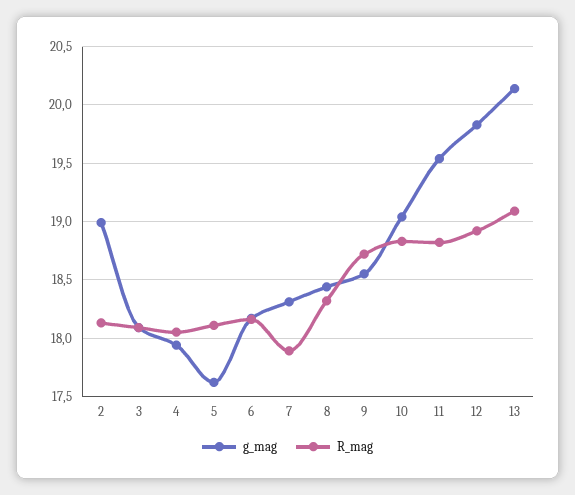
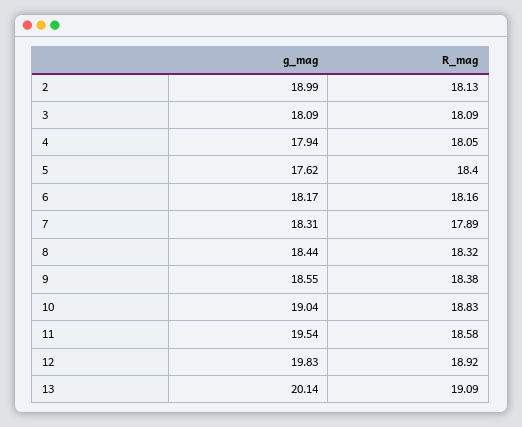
  {
    "g_mag": {
      "2": 18.99,
      "3": 18.09,
      "4": 17.94,
      "5": 17.62,
      "6": 18.17,
      "7": 18.31,
      "8": 18.44,
      "9": 18.55,
      "10": 19.04,
      "11": 19.54,
      "12": 19.83,
      "13": 20.14
    },
    "R_mag": {
      "2": 18.13,
      "3": 18.09,
      "4": 18.05,
-     "5": 18.1,
+     "5": 18.4,
      "6": 18.16,
      "7": 17.89,
      "8": 18.32,
-     "9": 18.7,
+     "9": 18.38,
      "10": 18.83,
-     "11": 18.8,
+     "11": 18.58,
      "12": 18.92,
      "13": 19.09
    }
  }

